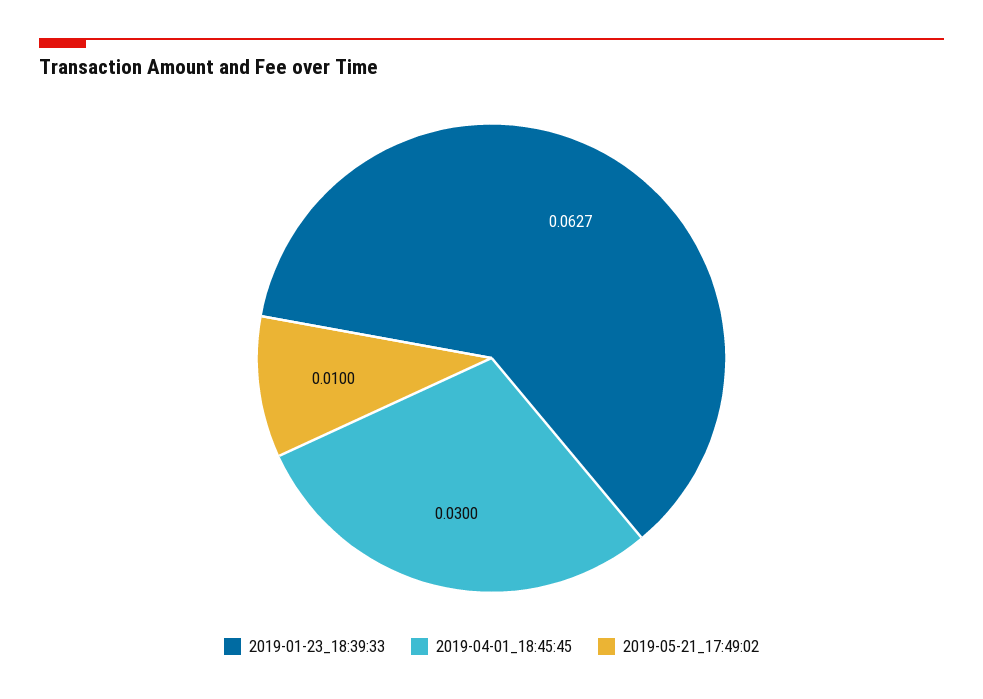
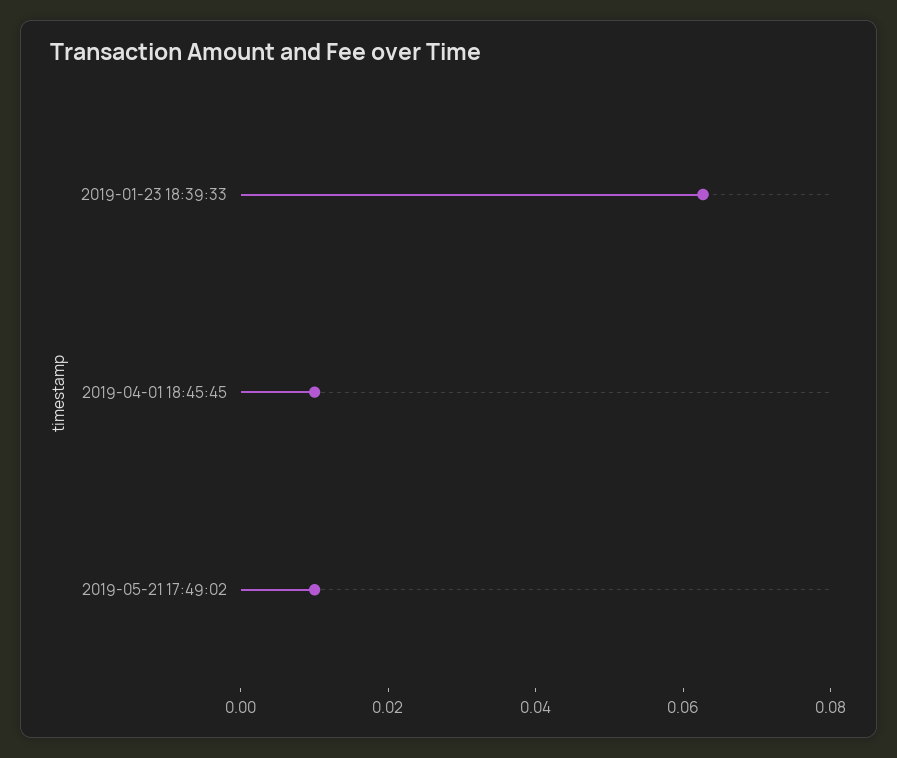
  {
    "2019-01-23_18:39:33": 0.0627,
-   "2019-04-01_18:45:45": 0.03,
+   "2019-04-01_18:45:45": 0.01,
    "2019-05-21_17:49:02": 0.01
  }

